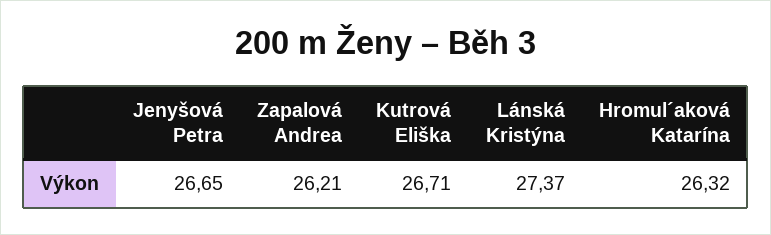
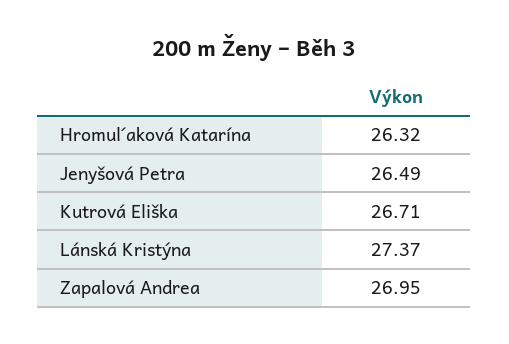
  {
-   "Jenyšová Petra": 26.65,
+   "Jenyšová Petra": 26.49,
-   "Zapalová Andrea": 26.21,
+   "Zapalová Andrea": 26.95,
    "Kutrová Eliška": 26.71,
    "Lánská Kristýna": 27.37,
    "Hromul´aková Katarína": 26.32
  }

